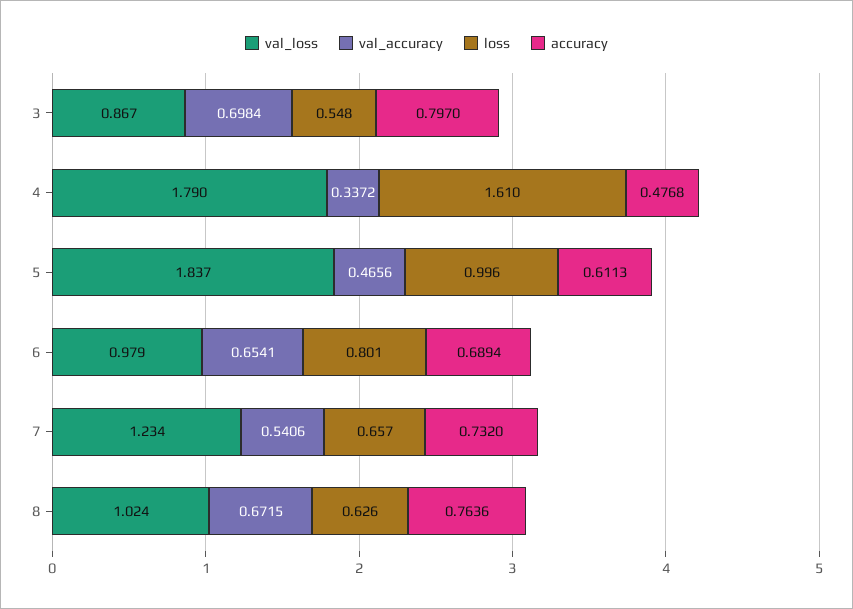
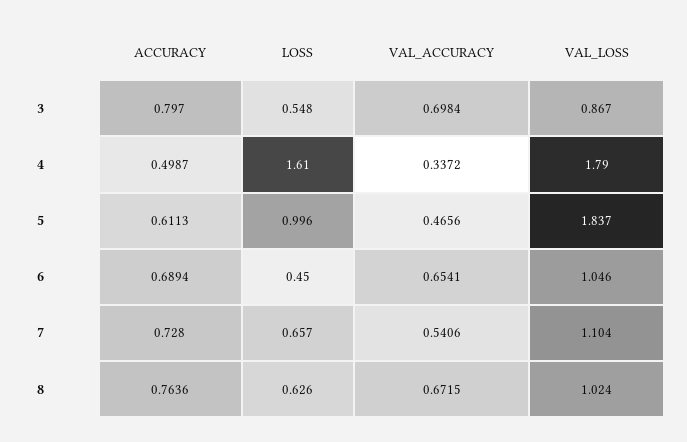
  {
    "val_loss": {
      "3": 0.867,
      "4": 1.79,
      "5": 1.837,
-     "6": 0.979,
+     "6": 1.046,
-     "7": 1.234,
+     "7": 1.104,
      "8": 1.024
    },
    "val_accuracy": {
      "3": 0.6984,
      "4": 0.3372,
      "5": 0.4656,
      "6": 0.6541,
      "7": 0.5406,
      "8": 0.6715
    },
    "loss": {
      "3": 0.548,
      "4": 1.61,
      "5": 0.996,
-     "6": 0.801,
+     "6": 0.45,
      "7": 0.657,
      "8": 0.626
    },
    "accuracy": {
      "3": 0.797,
-     "4": 0.4768,
+     "4": 0.4987,
      "5": 0.6113,
      "6": 0.6894,
-     "7": 0.732,
+     "7": 0.728,
      "8": 0.7636
    }
  }

